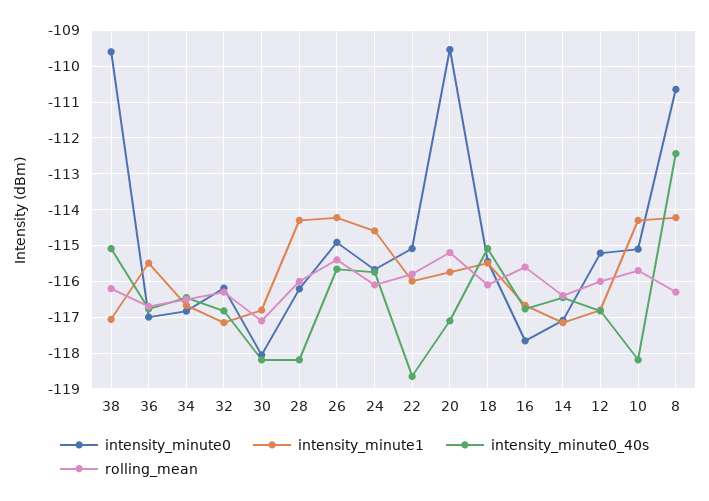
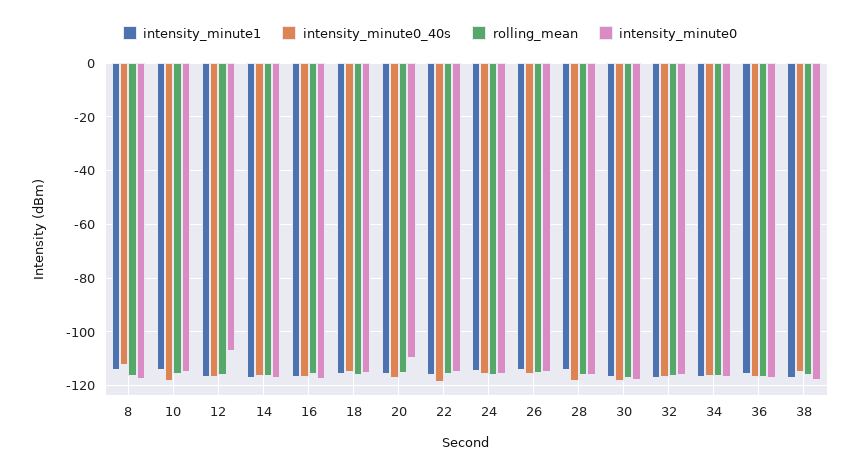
  {
    "intensity_minute0": {
-     "38": -109.6,
+     "38": -117.5,
      "36": -117,
      "34": -116.8,
      "32": -116.2,
      "30": -118,
      "28": -116.2,
      "26": -115,
      "24": -115.6,
      "22": -115,
      "20": -109.6,
      "18": -115.4,
      "16": -117.6,
      "14": -117,
-     "12": -115.2,
+     "12": -107.5,
      "10": -115.2,
-     "8": -110.6
+     "8": -117.5
    },
    "intensity_minute1": {
      "38": -117,
      "36": -115.4,
      "34": -116.6,
      "32": -117.2,
      "30": -116.8,
      "28": -114.4,
      "26": -114.2,
      "24": -114.6,
      "22": -116,
      "20": -115.8,
      "18": -115.4,
      "16": -116.6,
      "14": -117.2,
      "12": -116.8,
      "10": -114.4,
      "8": -114.2
    },
    "intensity_minute0_40s": {
      "38": -115,
      "36": -116.8,
      "34": -116.4,
      "32": -116.8,
      "30": -118.2,
      "28": -118.2,
      "26": -115.6,
      "24": -115.8,
      "22": -118.6,
      "20": -117.2,
      "18": -115,
      "16": -116.8,
      "14": -116.4,
      "12": -116.8,
      "10": -118.2,
      "8": -112.4
    },
    "rolling_mean": {
      "38": -116.2,
      "36": -116.8,
      "34": -116.6,
      "32": -116.4,
      "30": -117.2,
      "28": -116,
      "26": -115.4,
      "24": -116.2,
      "22": -115.8,
      "20": -115.2,
      "18": -116.2,
      "16": -115.6,
      "14": -116.4,
      "12": -116,
      "10": -115.8,
      "8": -116.4
    }
  }

